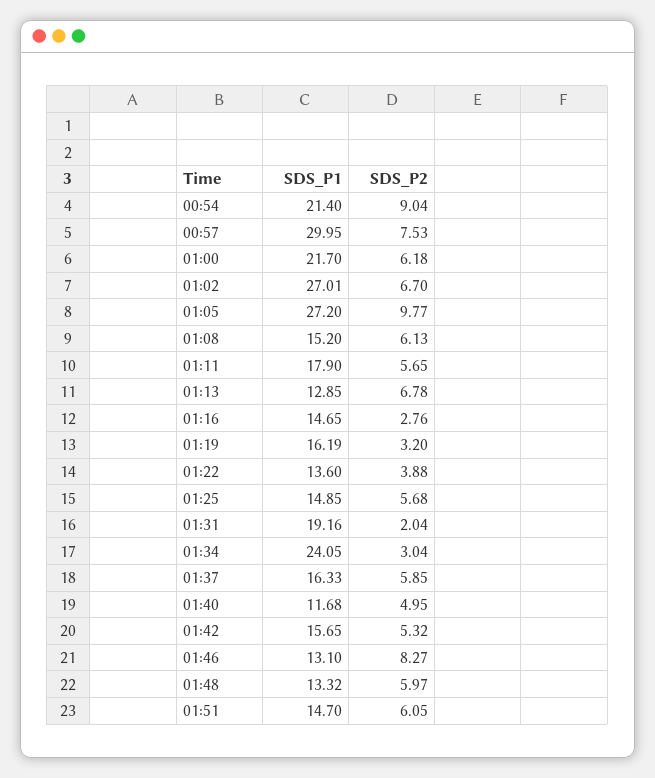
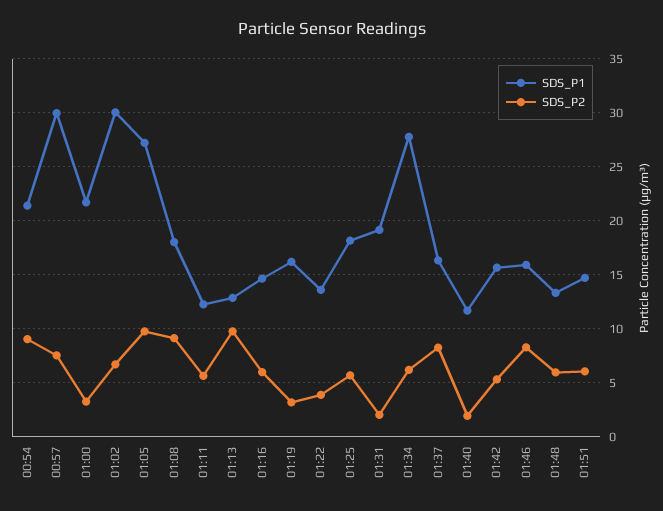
  {
    "SDS_P1": {
      "00:54": 21.4,
      "00:57": 29.95,
      "01:00": 21.7,
-     "01:02": 27.01,
+     "01:02": 30,
      "01:05": 27.2,
-     "01:08": 15.2,
+     "01:08": 18,
-     "01:11": 17.9,
+     "01:11": 12,
      "01:13": 12.85,
      "01:16": 14.65,
      "01:19": 16.19,
      "01:22": 13.6,
-     "01:25": 14.85,
+     "01:25": 18,
      "01:31": 19.16,
-     "01:34": 24.05,
+     "01:34": 28,
      "01:37": 16.33,
      "01:40": 11.68,
      "01:42": 15.65,
-     "01:46": 13.1,
+     "01:46": 16,
      "01:48": 13.32,
      "01:51": 14.7
    },
    "SDS_P2": {
      "00:54": 9.04,
      "00:57": 7.53,
-     "01:00": 6.18,
+     "01:00": 3,
      "01:02": 6.7,
      "01:05": 9.77,
-     "01:08": 6.13,
+     "01:08": 9,
      "01:11": 5.65,
-     "01:13": 6.78,
+     "01:13": 10,
-     "01:16": 2.76,
+     "01:16": 6,
      "01:19": 3.2,
      "01:22": 3.88,
      "01:25": 5.68,
      "01:31": 2.04,
-     "01:34": 3.04,
+     "01:34": 6,
-     "01:37": 5.85,
+     "01:37": 8,
-     "01:40": 4.95,
+     "01:40": 2,
      "01:42": 5.32,
      "01:46": 8.27,
      "01:48": 5.97,
      "01:51": 6.05
    }
  }

